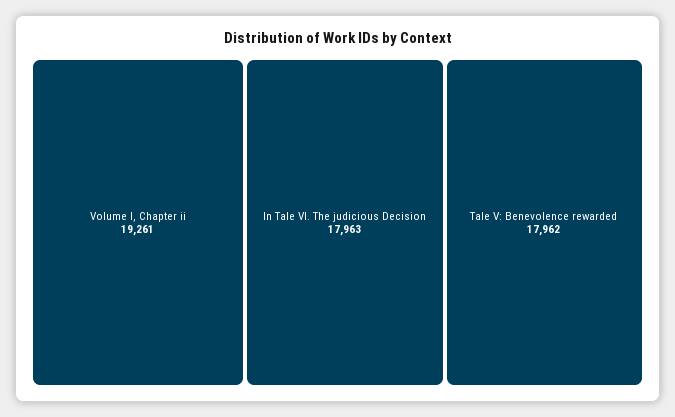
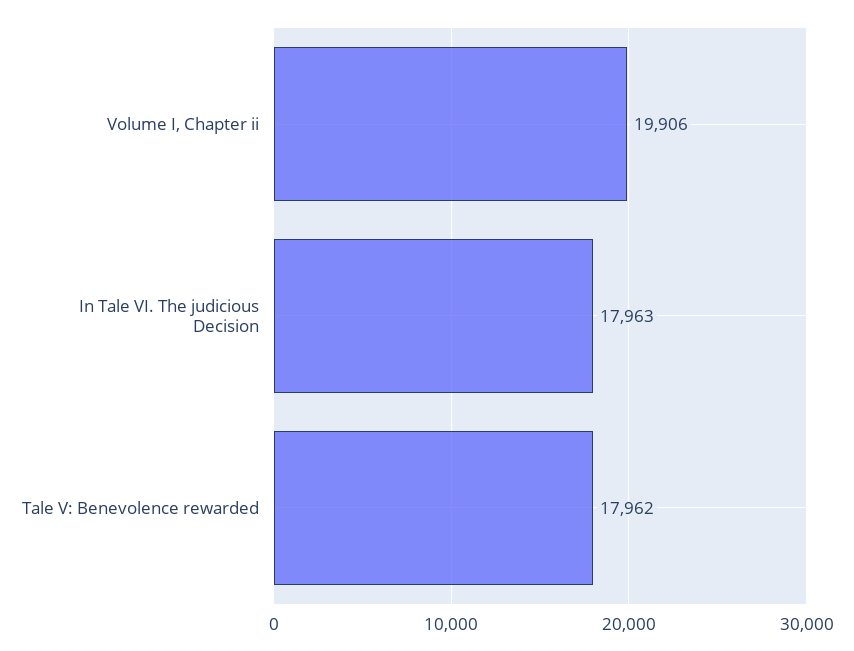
  {
-   "Volume I, Chapter ii": 19261,
+   "Volume I, Chapter ii": 19906,
    "In Tale VI. The judicious Decision": 17963,
    "Tale V: Benevolence rewarded": 17962
  }

